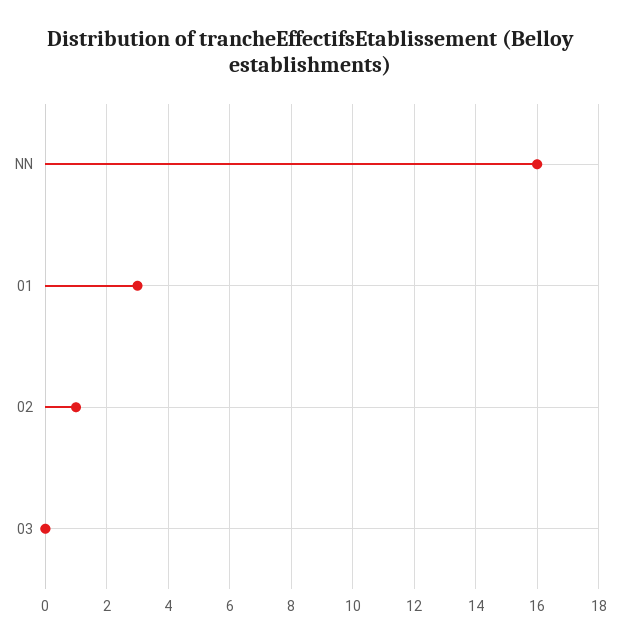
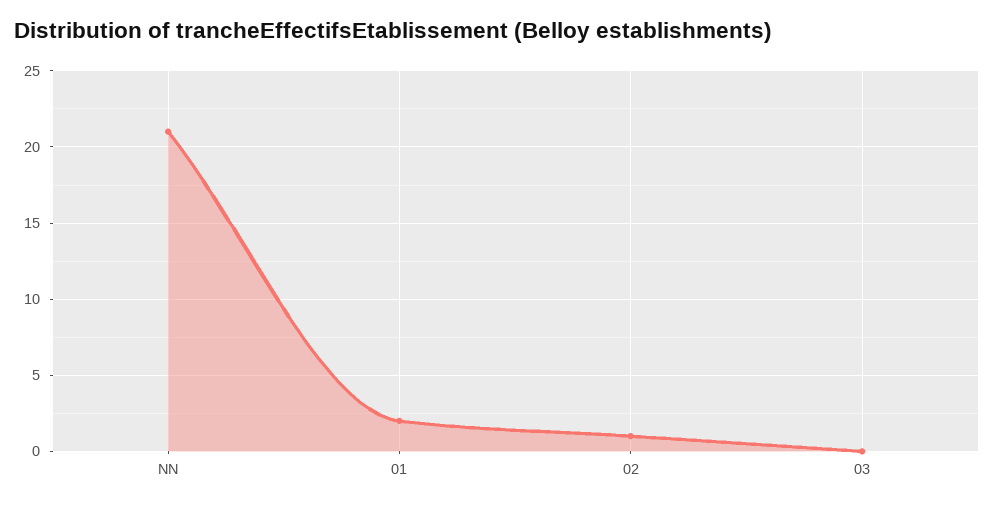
  {
-   "NN": 16,
+   "NN": 21,
-   "01": 3,
+   "01": 2,
    "02": 1,
    "03": 0
  }

